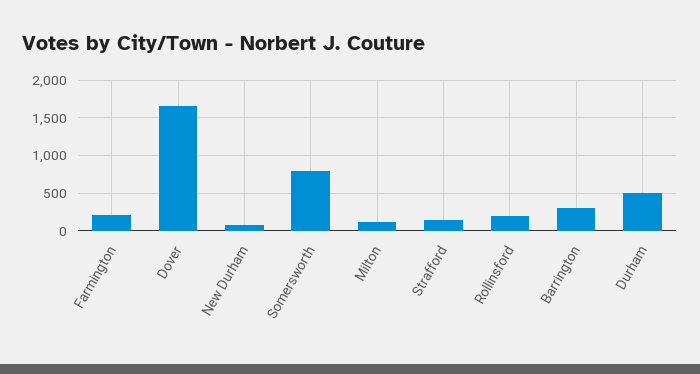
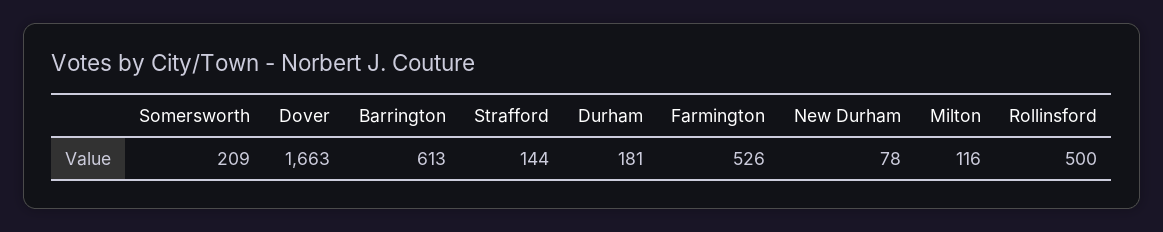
  {
-   "Farmington": 200,
+   "Farmington": 526,
    "Dover": 1663,
    "New Durham": 78,
-   "Somersworth": 800,
+   "Somersworth": 209,
    "Milton": 116,
    "Strafford": 144,
-   "Rollinsford": 200,
+   "Rollinsford": 500,
-   "Barrington": 300,
+   "Barrington": 613,
-   "Durham": 500
+   "Durham": 181
  }

